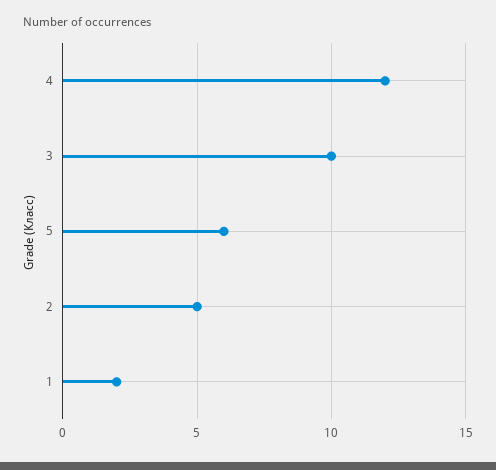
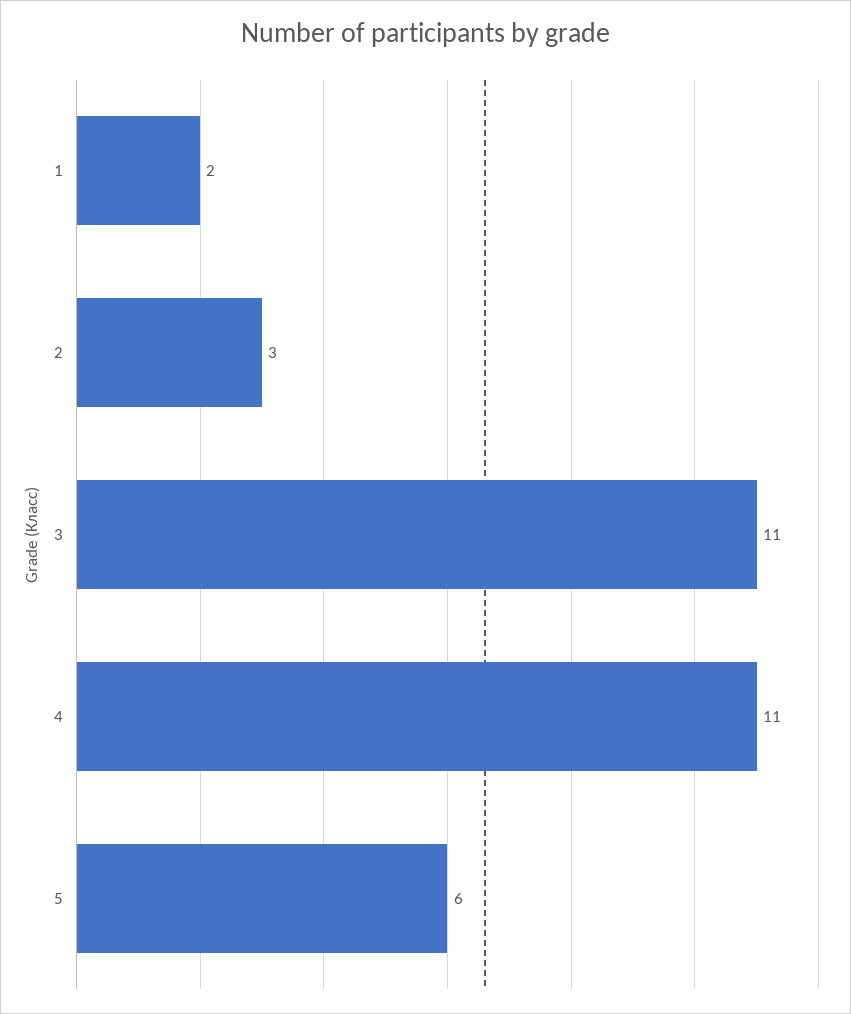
  {
-   "4": 12,
+   "4": 11,
-   "3": 10,
+   "3": 11,
    "5": 6,
-   "2": 5,
+   "2": 3,
    "1": 2
  }

